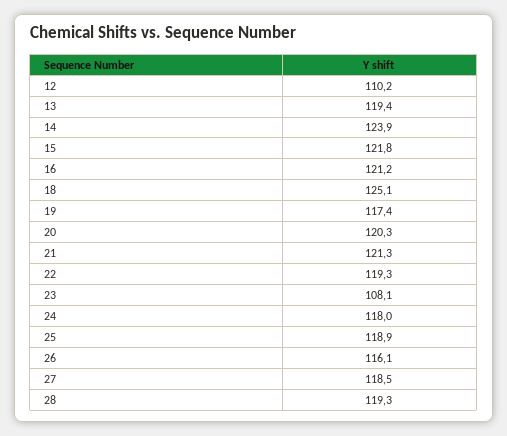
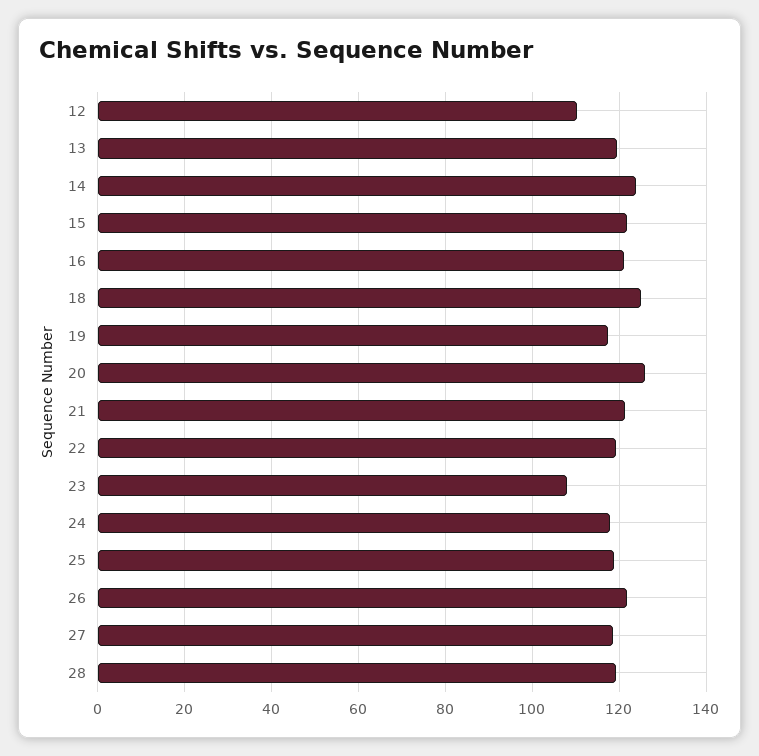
  {
    "12": 110.2,
    "13": 119.4,
    "14": 123.9,
    "15": 121.8,
    "16": 121.2,
    "18": 125.1,
    "19": 117.4,
-   "20": 120.3,
+   "20": 126,
    "21": 121.3,
    "22": 119.3,
    "23": 108.1,
    "24": 118,
    "25": 118.9,
-   "26": 116.1,
+   "26": 122,
    "27": 118.5,
    "28": 119.3
  }

